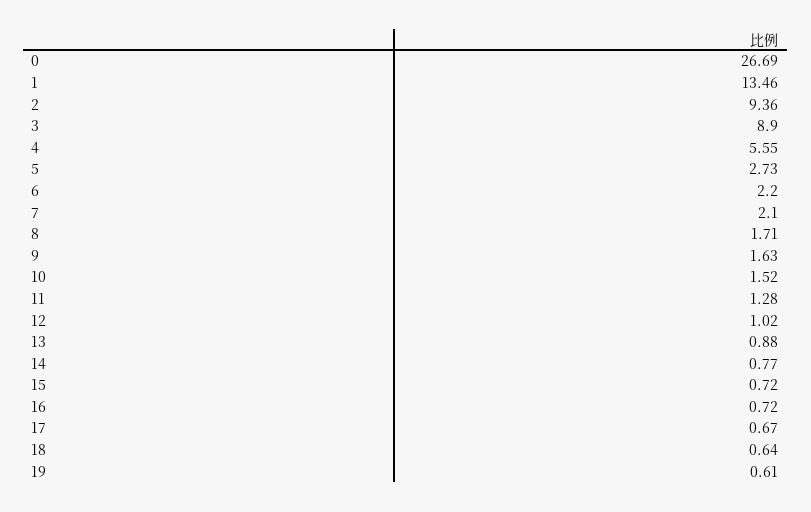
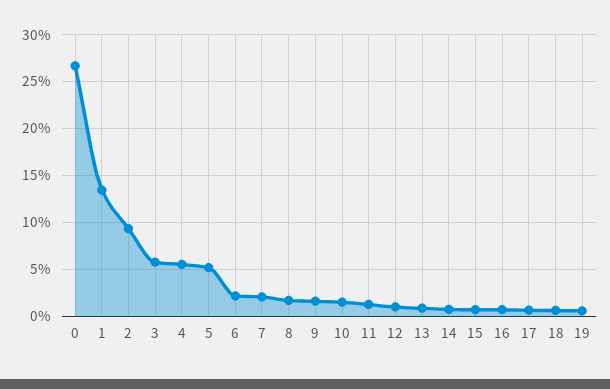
  {
    "0": 26.69,
    "1": 13.46,
    "2": 9.36,
-   "3": 8.9,
+   "3": 6,
    "4": 5.55,
-   "5": 2.73,
+   "5": 5,
    "6": 2.2,
    "7": 2.1,
    "8": 1.71,
    "9": 1.63,
    "10": 1.52,
    "11": 1.28,
    "12": 1.02,
    "13": 0.88,
    "14": 0.77,
    "15": 0.72,
    "16": 0.72,
    "17": 0.67,
    "18": 0.64,
    "19": 0.61
  }

